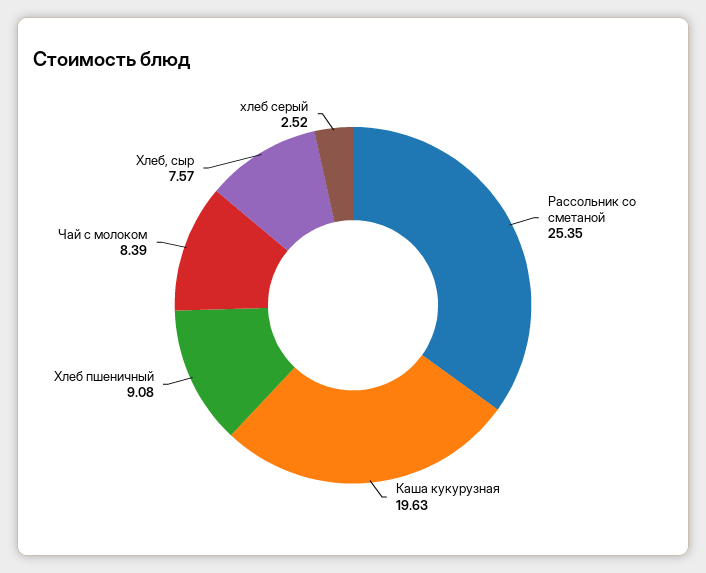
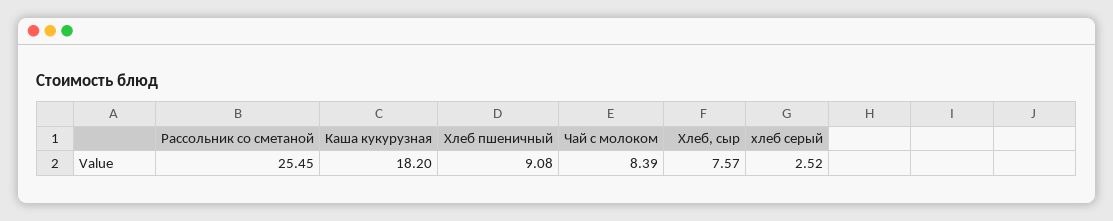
  {
-   "Рассольник со сметаной": 25.35,
+   "Рассольник со сметаной": 25.45,
-   "Каша кукурузная": 19.63,
+   "Каша кукурузная": 18.2,
    "Хлеб пшеничный": 9.08,
    "Чай с молоком": 8.39,
    "Хлеб, сыр": 7.57,
    "хлеб серый": 2.52
  }

